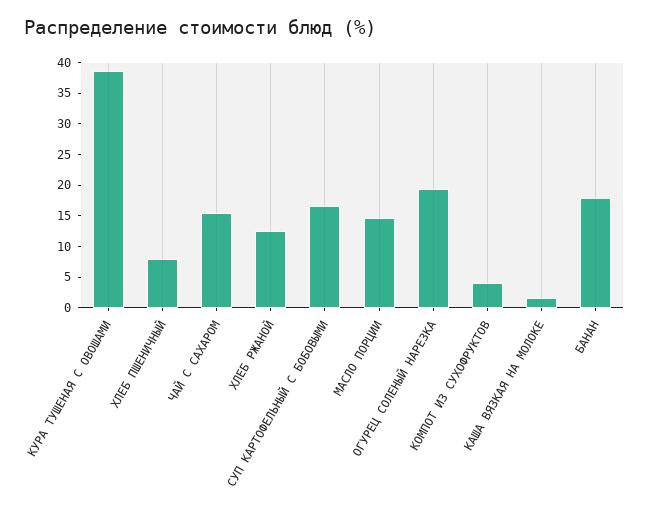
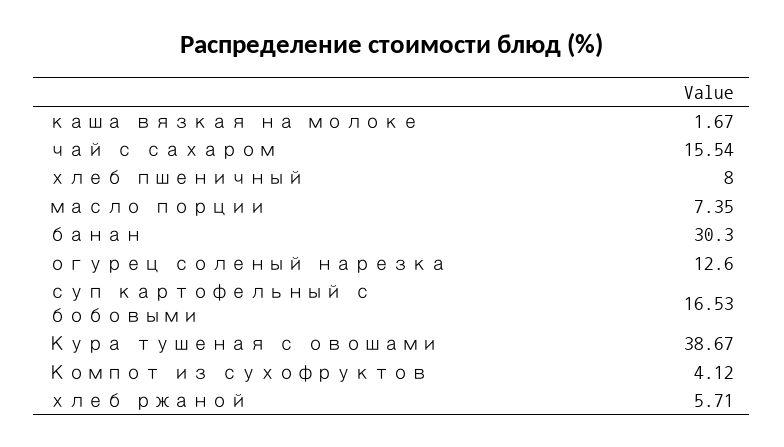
  {
    "КУРА ТУШЕНАЯ С ОВОШАМИ": 38.67,
    "ХЛЕБ ПШЕНИЧНЫЙ": 8,
    "ЧАЙ С САХАРОМ": 15.54,
-   "ХЛЕБ РЖАНОЙ": 12.5,
+   "ХЛЕБ РЖАНОЙ": 5.71,
    "СУП КАРТОФЕЛЬНЫЙ С БОБОВЫМИ": 16.53,
-   "МАСЛО ПОРЦИИ": 15,
+   "МАСЛО ПОРЦИИ": 7.35,
-   "ОГУРЕЦ СОЛЕНЫЙ НАРЕЗКА": 20,
+   "ОГУРЕЦ СОЛЕНЫЙ НАРЕЗКА": 12.6,
    "КОМПОТ ИЗ СУХОФРУКТОВ": 4.12,
    "КАША ВЯЗКАЯ НА МОЛОКЕ": 1.67,
-   "БАНАН": 17.5
+   "БАНАН": 30.3
  }

